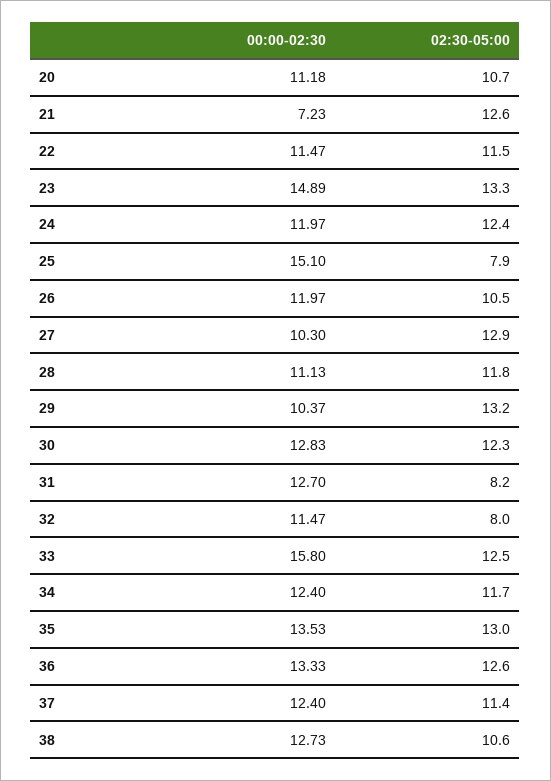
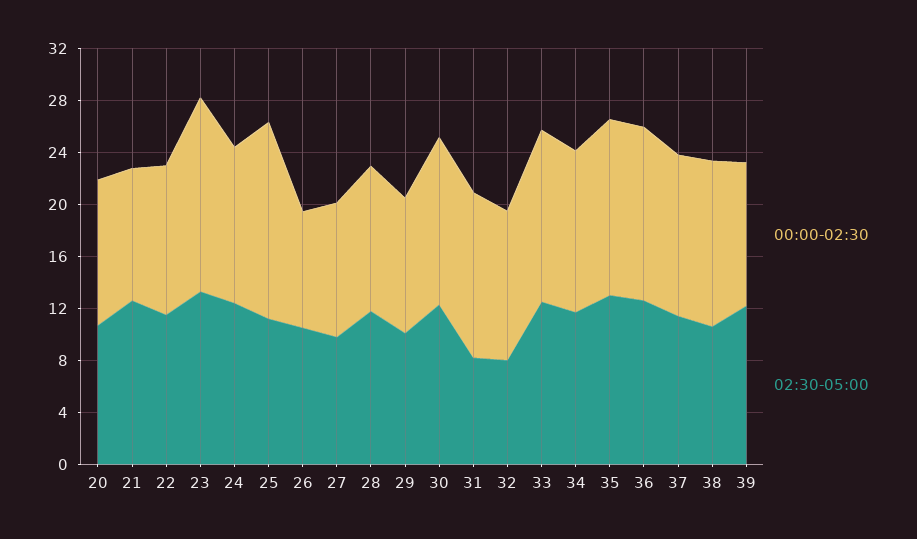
  {
    "00:00-02:30": {
      "20": 11.18,
-     "21": 7.23,
+     "21": 10,
      "22": 11.47,
      "23": 14.89,
      "24": 11.97,
      "25": 15.1,
-     "26": 11.97,
+     "26": 9,
      "27": 10.3,
      "28": 11.13,
      "29": 10.37,
      "30": 12.83,
      "31": 12.7,
      "32": 11.47,
-     "33": 15.8,
+     "33": 13,
      "34": 12.4,
      "35": 13.53,
      "36": 13.33,
      "37": 12.4,
-     "38": 12.73
+     "38": 12.73,
+     "39": 11
    },
    "02:30-05:00": {
      "20": 10.7,
      "21": 12.6,
      "22": 11.5,
      "23": 13.3,
      "24": 12.4,
-     "25": 7.9,
+     "25": 11,
      "26": 10.5,
-     "27": 12.9,
+     "27": 10,
      "28": 11.8,
-     "29": 13.2,
+     "29": 10,
      "30": 12.3,
      "31": 8.2,
      "32": 8,
      "33": 12.5,
      "34": 11.7,
      "35": 13,
      "36": 12.6,
      "37": 11.4,
-     "38": 10.6
+     "38": 10.6,
+     "39": 12
    }
  }

